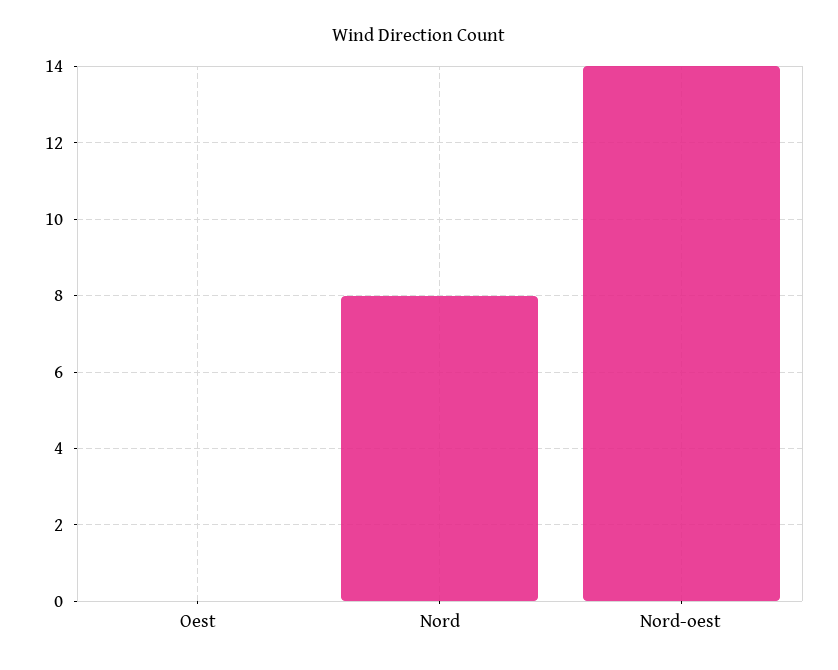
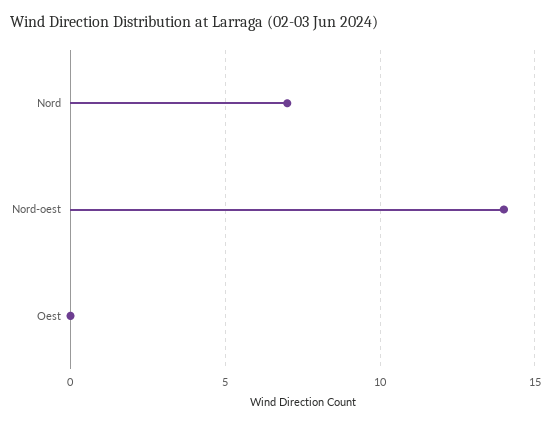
  {
    "Oest": 0,
-   "Nord": 8,
+   "Nord": 7,
    "Nord-oest": 14
  }

